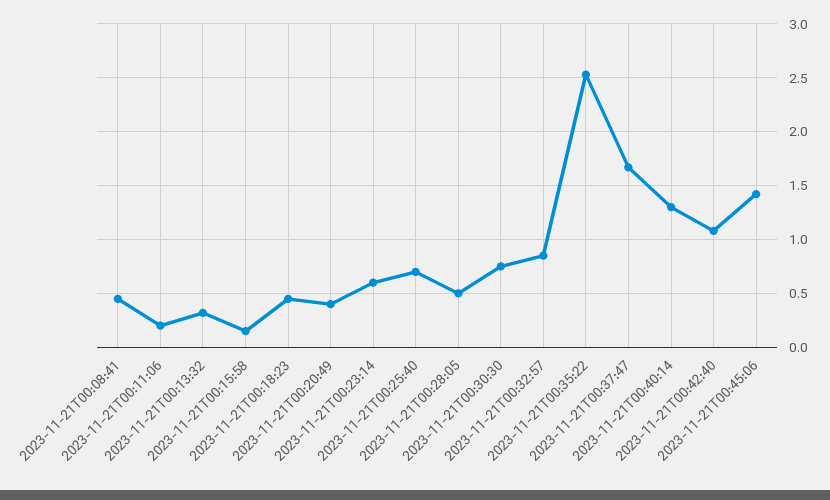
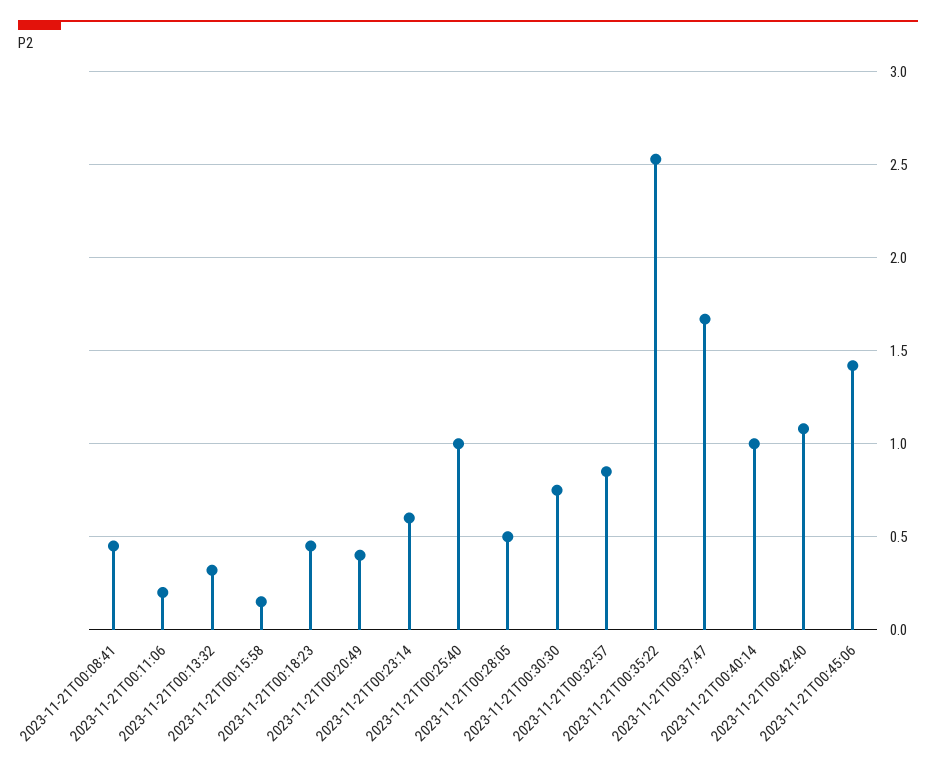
  {
    "2023-11-21T00:08:41": 0.45,
    "2023-11-21T00:11:06": 0.2,
    "2023-11-21T00:13:32": 0.3,
    "2023-11-21T00:15:58": 0.15,
    "2023-11-21T00:18:23": 0.45,
    "2023-11-21T00:20:49": 0.4,
    "2023-11-21T00:23:14": 0.6,
-   "2023-11-21T00:25:40": 0.7,
+   "2023-11-21T00:25:40": 1,
    "2023-11-21T00:28:05": 0.5,
    "2023-11-21T00:30:30": 0.75,
    "2023-11-21T00:32:57": 0.85,
    "2023-11-21T00:35:22": 2.55,
    "2023-11-21T00:37:47": 1.65,
-   "2023-11-21T00:40:14": 1.3,
+   "2023-11-21T00:40:14": 1,
    "2023-11-21T00:42:40": 1.1,
    "2023-11-21T00:45:06": 1.4
  }

